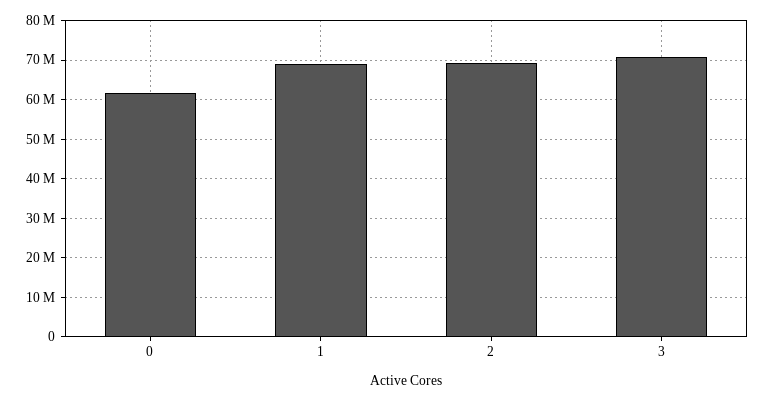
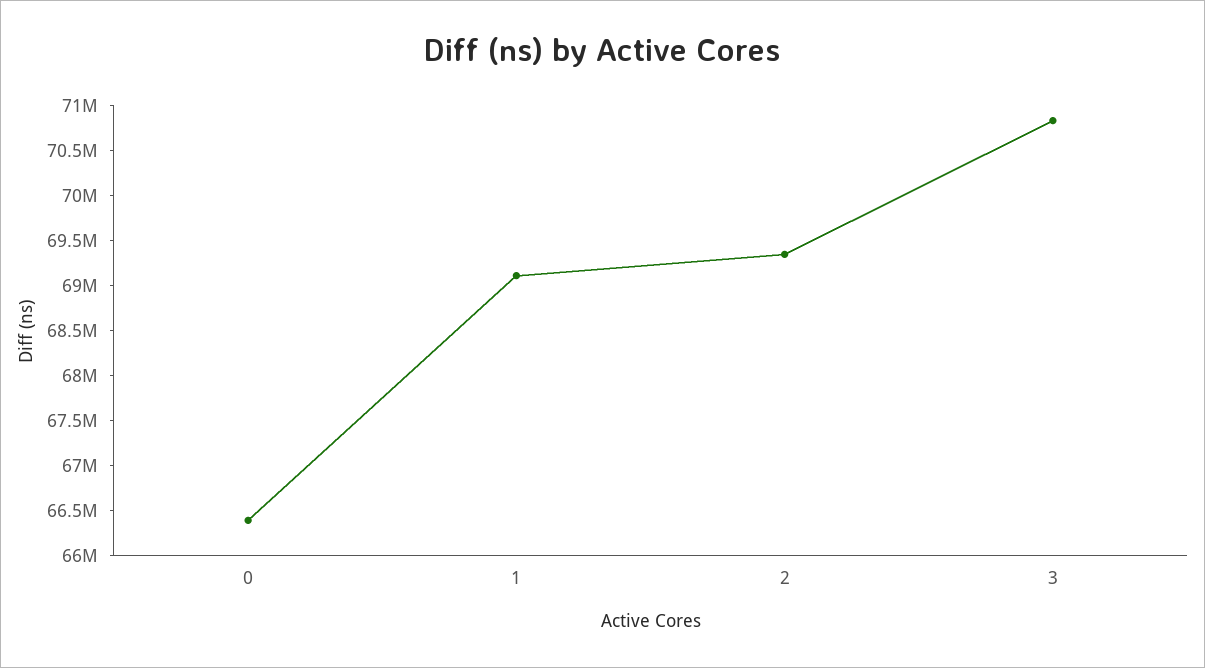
  {
-   "0": 62000000,
+   "0": 66400000,
    "1": 69100000,
    "2": 69300000,
    "3": 70800000
  }

